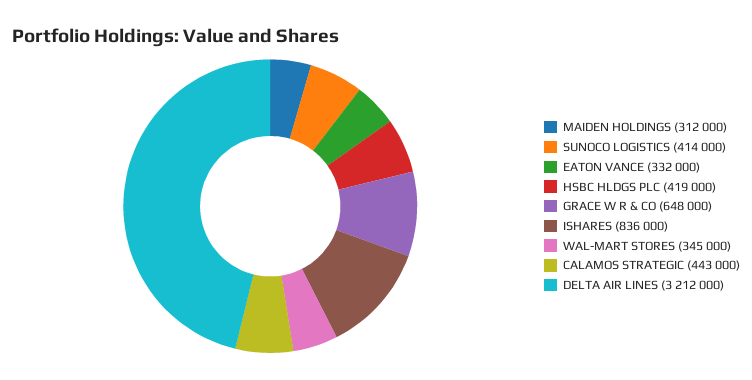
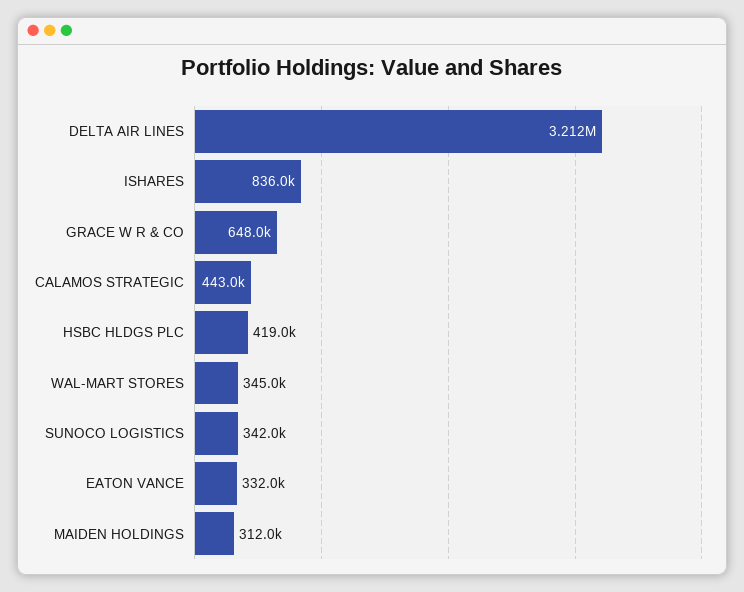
  {
    "MAIDEN HOLDINGS": 312000,
-   "SUNOCO LOGISTICS": 414000,
+   "SUNOCO LOGISTICS": 342000,
    "EATON VANCE": 332000,
    "HSBC HLDGS PLC": 419000,
    "GRACE W R & CO": 648000,
    "ISHARES": 836000,
    "WAL-MART STORES": 345000,
    "CALAMOS STRATEGIC": 443000,
    "DELTA AIR LINES": 3212000
  }

